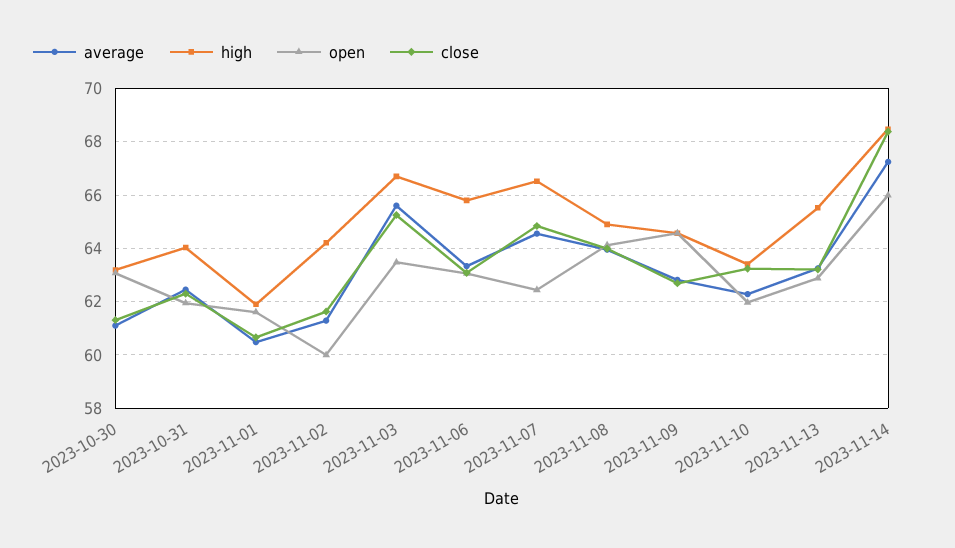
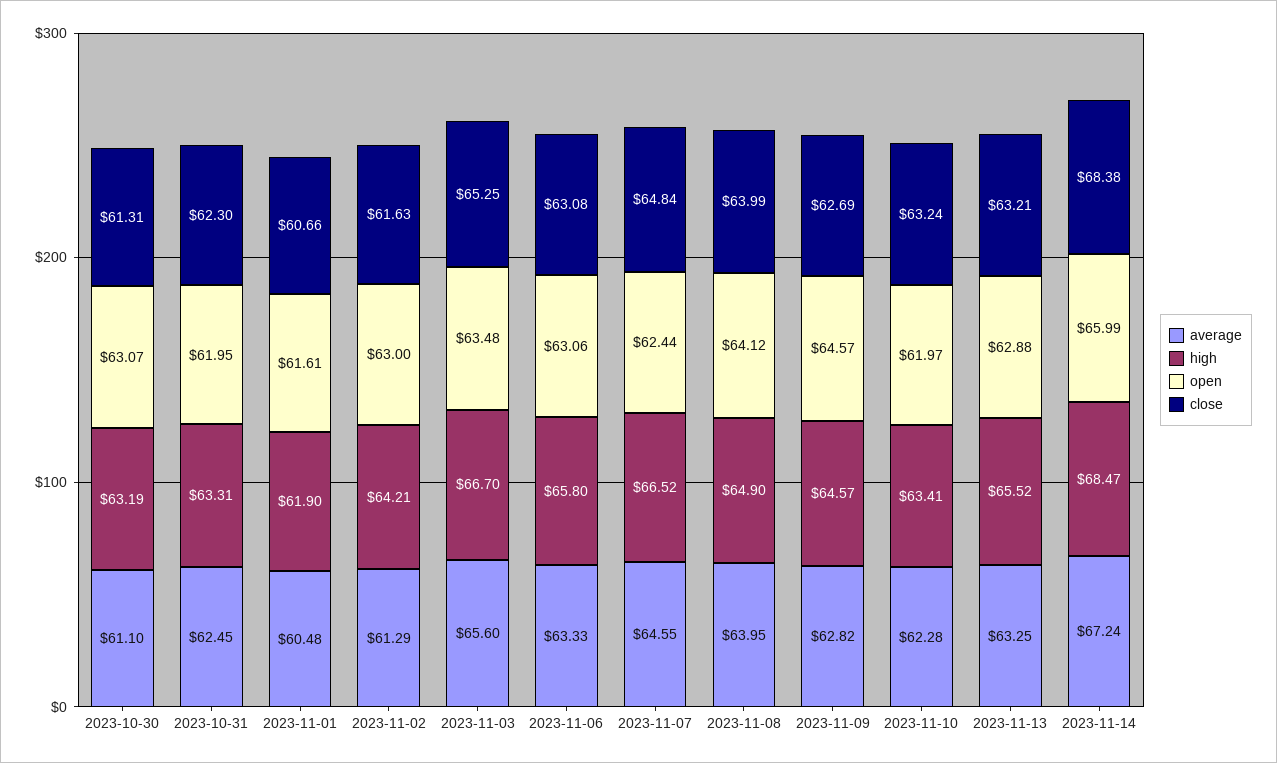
  {
    "average": {
      "2023-10-30": 61.1,
      "2023-10-31": 62.45,
      "2023-11-01": 60.48,
      "2023-11-02": 61.29,
      "2023-11-03": 65.6,
      "2023-11-06": 63.33,
      "2023-11-07": 64.55,
      "2023-11-08": 63.95,
      "2023-11-09": 62.82,
      "2023-11-10": 62.28,
      "2023-11-13": 63.25,
      "2023-11-14": 67.24
    },
    "high": {
      "2023-10-30": 63.19,
-     "2023-10-31": 64,
+     "2023-10-31": 63.31,
      "2023-11-01": 61.9,
      "2023-11-02": 64.21,
      "2023-11-03": 66.7,
      "2023-11-06": 65.8,
      "2023-11-07": 66.52,
      "2023-11-08": 64.9,
      "2023-11-09": 64.57,
      "2023-11-10": 63.41,
      "2023-11-13": 65.52,
      "2023-11-14": 68.47
    },
    "open": {
      "2023-10-30": 63.07,
      "2023-10-31": 61.95,
      "2023-11-01": 61.61,
-     "2023-11-02": 60,
+     "2023-11-02": 63,
      "2023-11-03": 63.48,
      "2023-11-06": 63.06,
      "2023-11-07": 62.44,
      "2023-11-08": 64.12,
      "2023-11-09": 64.57,
      "2023-11-10": 61.97,
      "2023-11-13": 62.88,
      "2023-11-14": 65.99
    },
    "close": {
      "2023-10-30": 61.31,
      "2023-10-31": 62.3,
      "2023-11-01": 60.66,
      "2023-11-02": 61.63,
      "2023-11-03": 65.25,
      "2023-11-06": 63.08,
      "2023-11-07": 64.84,
      "2023-11-08": 63.99,
      "2023-11-09": 62.69,
      "2023-11-10": 63.24,
      "2023-11-13": 63.21,
      "2023-11-14": 68.38
    }
  }

